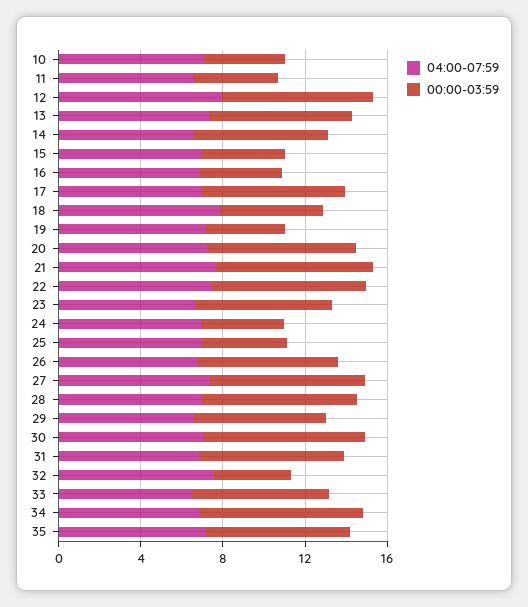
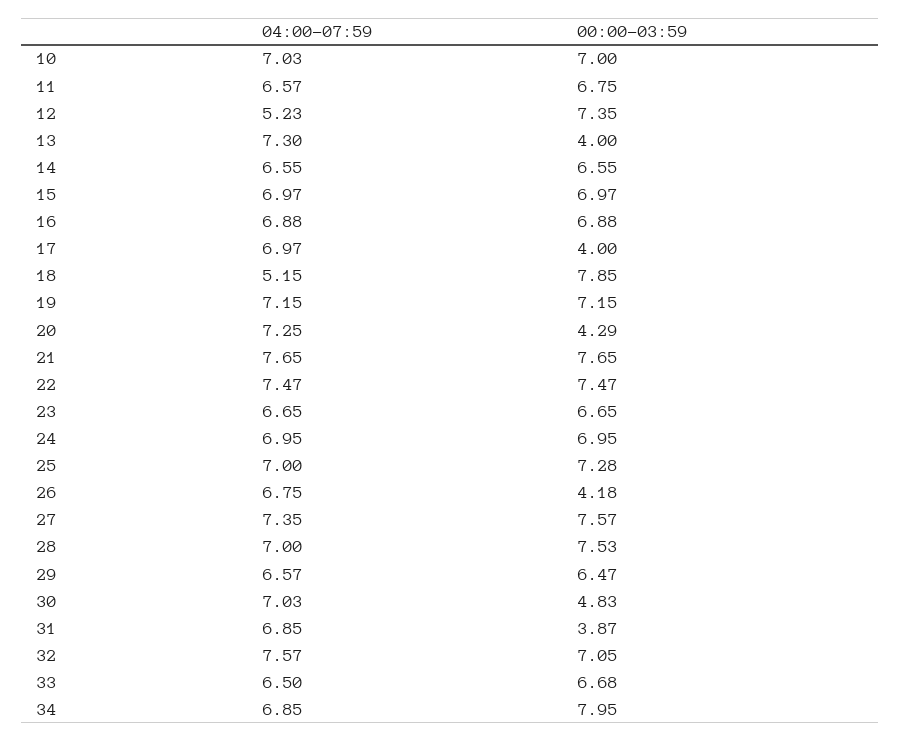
  {
    "04:00-07:59": {
      "10": 7.03,
      "11": 6.57,
-     "12": 8,
+     "12": 5.23,
      "13": 7.3,
      "14": 6.55,
      "15": 6.97,
      "16": 6.88,
      "17": 6.97,
-     "18": 8,
+     "18": 5.15,
      "19": 7.15,
      "20": 7.25,
      "21": 7.65,
      "22": 7.47,
      "23": 6.65,
      "24": 6.95,
      "25": 7,
      "26": 6.75,
      "27": 7.35,
      "28": 7,
      "29": 6.57,
      "30": 7.03,
      "31": 6.85,
      "32": 7.57,
      "33": 6.5,
-     "34": 6.85,
+     "34": 6.85
-     "35": 7
    },
    "00:00-03:59": {
-     "10": 4,
+     "10": 7,
-     "11": 4,
+     "11": 6.75,
      "12": 7.35,
-     "13": 7,
+     "13": 4,
      "14": 6.55,
-     "15": 4,
+     "15": 6.97,
-     "16": 4,
+     "16": 6.88,
-     "17": 7,
+     "17": 4,
-     "18": 5,
+     "18": 7.85,
-     "19": 4,
+     "19": 7.15,
-     "20": 7,
+     "20": 4.29,
      "21": 7.65,
      "22": 7.47,
      "23": 6.65,
-     "24": 4,
+     "24": 6.95,
-     "25": 4,
+     "25": 7.28,
-     "26": 7,
+     "26": 4.18,
      "27": 7.57,
      "28": 7.53,
      "29": 6.47,
-     "30": 8,
+     "30": 4.83,
-     "31": 7,
+     "31": 3.87,
-     "32": 4,
+     "32": 7.05,
      "33": 6.68,
-     "34": 7.95,
+     "34": 7.95
-     "35": 7
    }
  }

